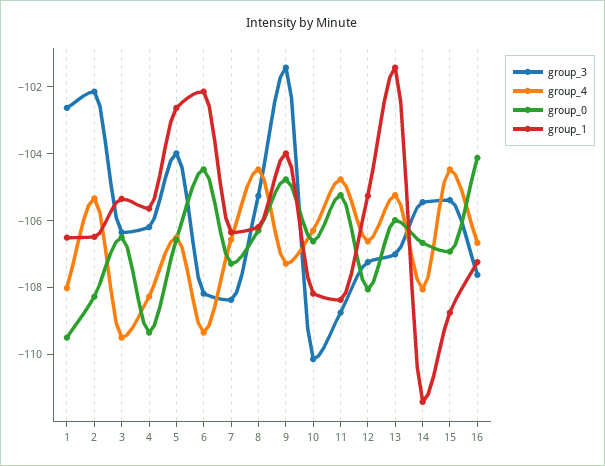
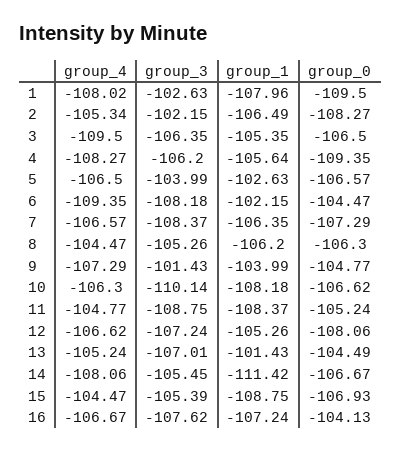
  {
    "group_3": {
      "1": -102.63,
      "2": -102.15,
      "3": -106.35,
      "4": -106.2,
      "5": -103.99,
      "6": -108.18,
      "7": -108.37,
      "8": -105.26,
      "9": -101.43,
      "10": -110.14,
      "11": -108.75,
      "12": -107.24,
      "13": -107.01,
      "14": -105.45,
      "15": -105.39,
      "16": -107.62
    },
    "group_4": {
      "1": -108.02,
      "2": -105.34,
      "3": -109.5,
      "4": -108.27,
      "5": -106.5,
      "6": -109.35,
      "7": -106.57,
      "8": -104.47,
      "9": -107.29,
      "10": -106.3,
      "11": -104.77,
      "12": -106.62,
      "13": -105.24,
      "14": -108.06,
      "15": -104.47,
      "16": -106.67
    },
    "group_0": {
      "1": -109.5,
      "2": -108.27,
      "3": -106.5,
      "4": -109.35,
      "5": -106.57,
      "6": -104.47,
      "7": -107.29,
      "8": -106.3,
      "9": -104.77,
      "10": -106.62,
      "11": -105.24,
      "12": -108.06,
-     "13": -106,
+     "13": -104.49,
      "14": -106.67,
      "15": -106.93,
      "16": -104.13
    },
    "group_1": {
-     "1": -106.5,
+     "1": -107.96,
      "2": -106.49,
      "3": -105.35,
      "4": -105.64,
      "5": -102.63,
      "6": -102.15,
      "7": -106.35,
      "8": -106.2,
      "9": -103.99,
      "10": -108.18,
      "11": -108.37,
      "12": -105.26,
      "13": -101.43,
      "14": -111.42,
      "15": -108.75,
      "16": -107.24
    }
  }

